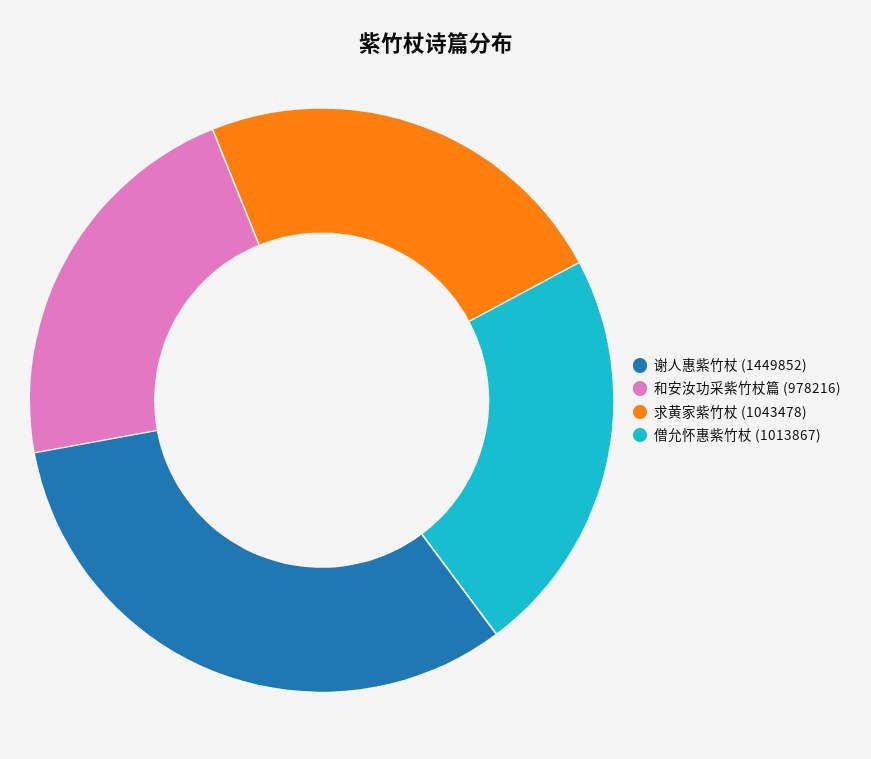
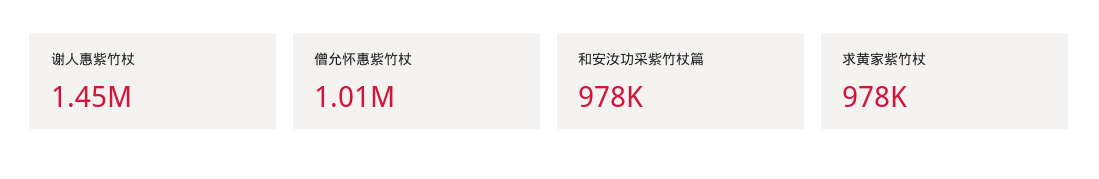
  {
    "谢人惠紫竹杖": 1449852,
    "和安汝功采紫竹杖篇": 978216,
-   "求黄家紫竹杖": 1043478,
+   "求黄家紫竹杖": 978000,
    "僧允怀惠紫竹杖": 1013867
  }

